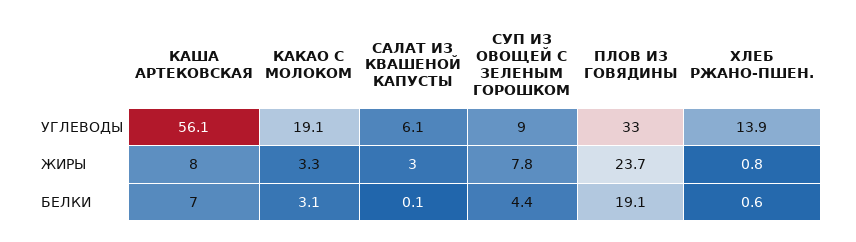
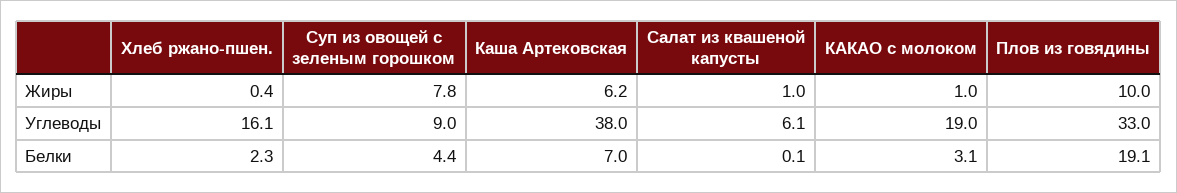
  {
    "КАША АРТЕКОВСКАЯ": {
-     "УГЛЕВОДЫ": 56.1,
+     "УГЛЕВОДЫ": 38,
-     "ЖИРЫ": 8,
+     "ЖИРЫ": 6.2,
      "БЕЛКИ": 7
    },
    "КАКАО С МОЛОКОМ": {
-     "УГЛЕВОДЫ": 19.1,
+     "УГЛЕВОДЫ": 19,
-     "ЖИРЫ": 3.3,
+     "ЖИРЫ": 1,
      "БЕЛКИ": 3.1
    },
    "САЛАТ ИЗ КВАШЕНОЙ КАПУСТЫ": {
      "УГЛЕВОДЫ": 6.1,
-     "ЖИРЫ": 3,
+     "ЖИРЫ": 1,
      "БЕЛКИ": 0.1
    },
    "СУП ИЗ ОВОЩЕЙ С ЗЕЛЕНЫМ ГОРОШКОМ": {
      "УГЛЕВОДЫ": 9,
      "ЖИРЫ": 7.8,
      "БЕЛКИ": 4.4
    },
    "ПЛОВ ИЗ ГОВЯДИНЫ": {
      "УГЛЕВОДЫ": 33,
-     "ЖИРЫ": 23.7,
+     "ЖИРЫ": 10,
      "БЕЛКИ": 19.1
    },
    "ХЛЕБ РЖАНО-ПШЕН.": {
-     "УГЛЕВОДЫ": 13.9,
+     "УГЛЕВОДЫ": 16.1,
-     "ЖИРЫ": 0.8,
+     "ЖИРЫ": 0.4,
-     "БЕЛКИ": 0.6
+     "БЕЛКИ": 2.3
    }
  }

